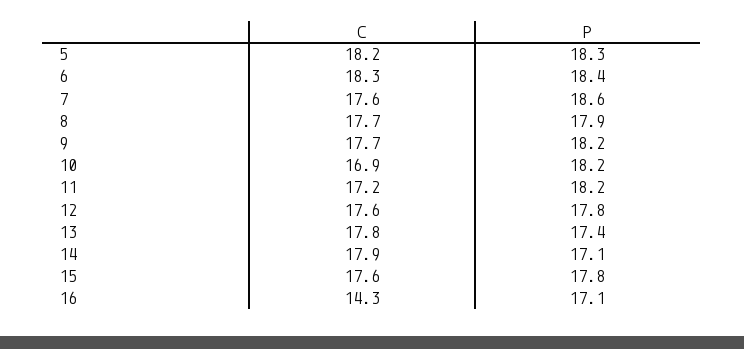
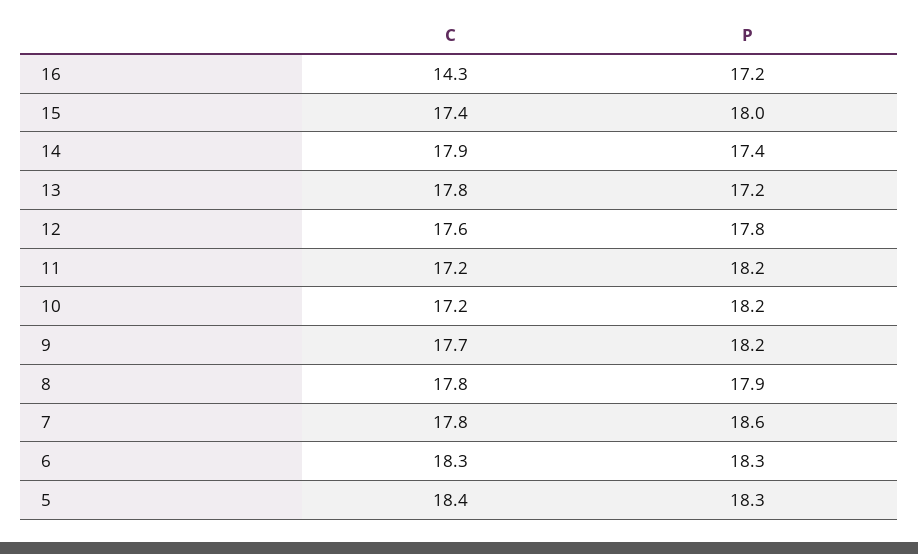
  {
    "C": {
-     "5": 18.2,
+     "5": 18.4,
      "6": 18.3,
-     "7": 17.6,
+     "7": 17.8,
-     "8": 17.7,
+     "8": 17.8,
      "9": 17.7,
-     "10": 16.9,
+     "10": 17.2,
      "11": 17.2,
      "12": 17.6,
      "13": 17.8,
      "14": 17.9,
-     "15": 17.6,
+     "15": 17.4,
      "16": 14.3
    },
    "P": {
      "5": 18.3,
-     "6": 18.4,
+     "6": 18.3,
      "7": 18.6,
      "8": 17.9,
      "9": 18.2,
      "10": 18.2,
      "11": 18.2,
      "12": 17.8,
-     "13": 17.4,
+     "13": 17.2,
-     "14": 17.1,
+     "14": 17.4,
-     "15": 17.8,
+     "15": 18,
-     "16": 17.1
+     "16": 17.2
    }
  }

